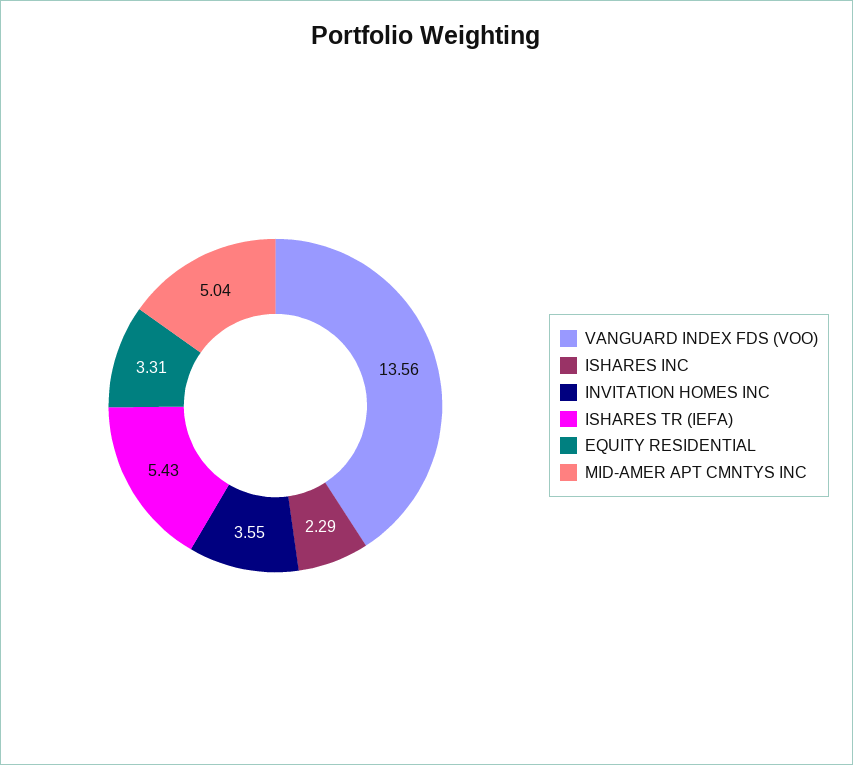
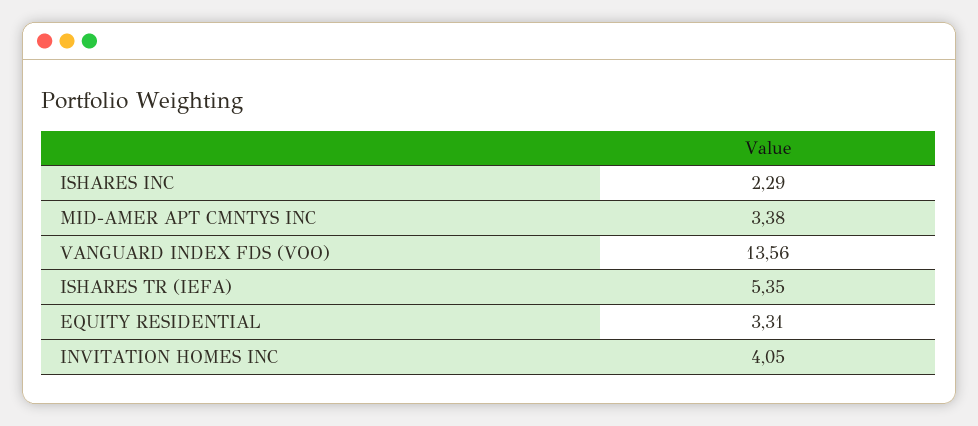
  {
    "VANGUARD INDEX FDS (VOO)": 13.56,
    "ISHARES INC": 2.29,
-   "INVITATION HOMES INC": 3.55,
+   "INVITATION HOMES INC": 4.05,
-   "ISHARES TR (IEFA)": 5.43,
+   "ISHARES TR (IEFA)": 5.35,
    "EQUITY RESIDENTIAL": 3.31,
-   "MID-AMER APT CMNTYS INC": 5.04
+   "MID-AMER APT CMNTYS INC": 3.38
  }

